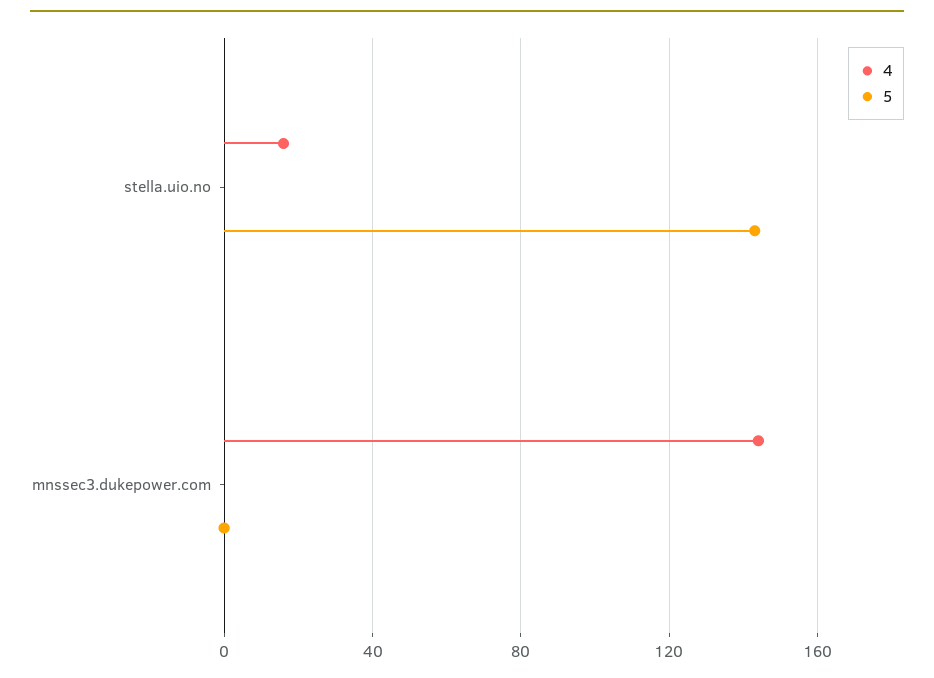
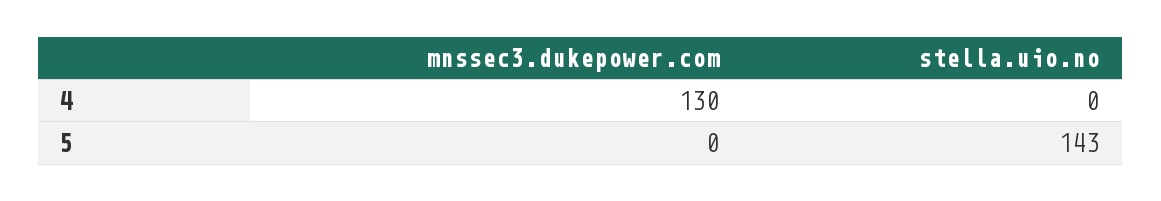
  {
    "4": {
-     "stella.uio.no": 15,
+     "stella.uio.no": 0,
-     "mnssec3.dukepower.com": 145
+     "mnssec3.dukepower.com": 130
    },
    "5": {
      "stella.uio.no": 143,
      "mnssec3.dukepower.com": 0
    }
  }

